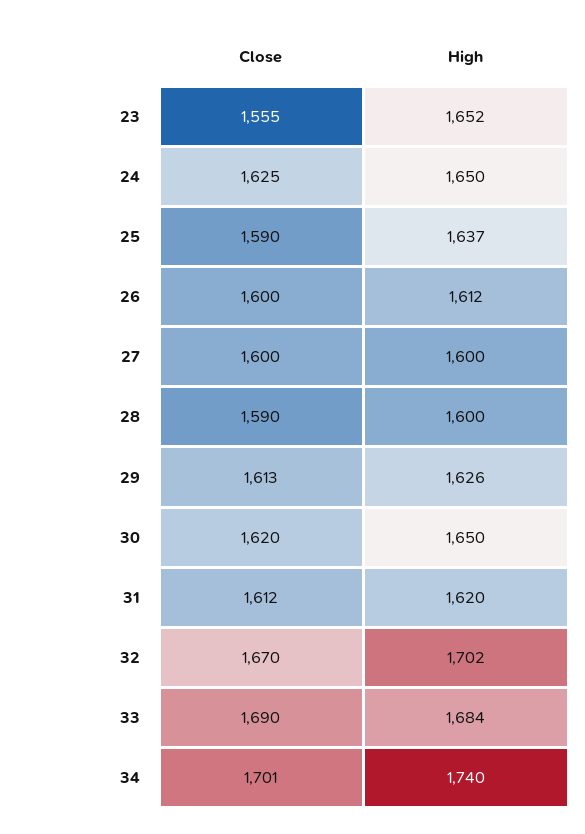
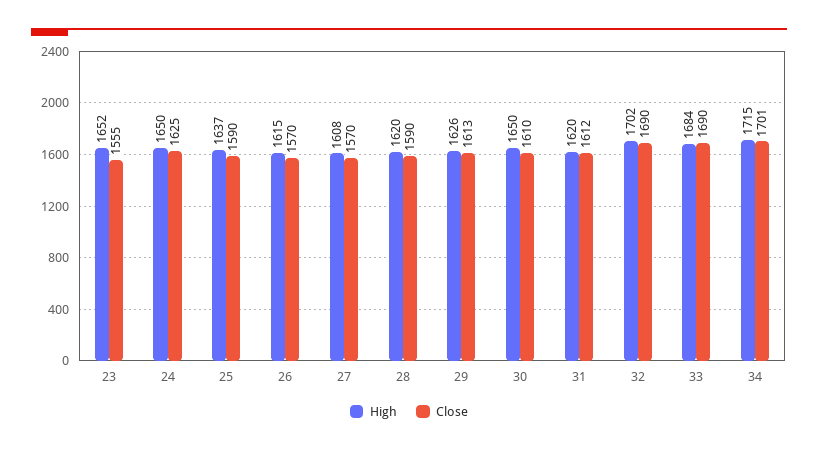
  {
    "Close": {
      "23": 1555,
      "24": 1625,
      "25": 1590,
-     "26": 1600,
+     "26": 1570,
-     "27": 1600,
+     "27": 1570,
      "28": 1590,
      "29": 1613,
-     "30": 1620,
+     "30": 1610,
      "31": 1612,
-     "32": 1670,
+     "32": 1690,
      "33": 1690,
      "34": 1701
    },
    "High": {
      "23": 1652,
      "24": 1650,
      "25": 1637,
-     "26": 1612,
+     "26": 1615,
-     "27": 1600,
+     "27": 1608,
-     "28": 1600,
+     "28": 1620,
      "29": 1626,
      "30": 1650,
      "31": 1620,
      "32": 1702,
      "33": 1684,
-     "34": 1740
+     "34": 1715
    }
  }

